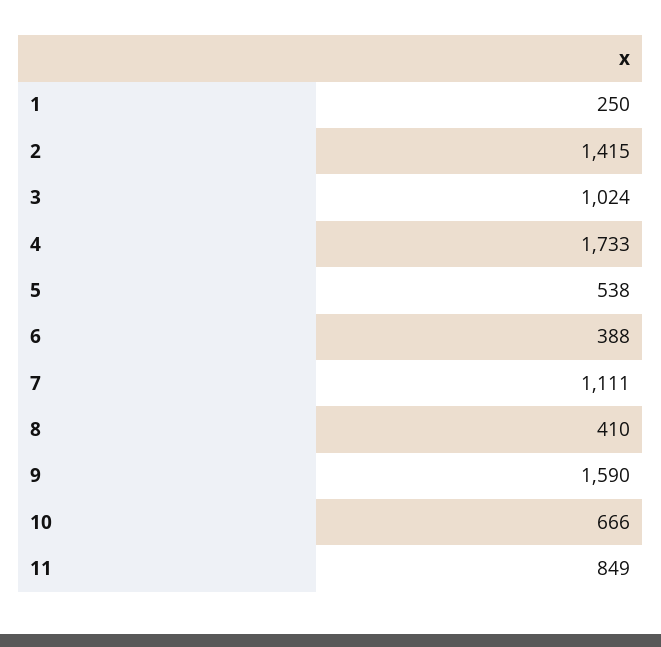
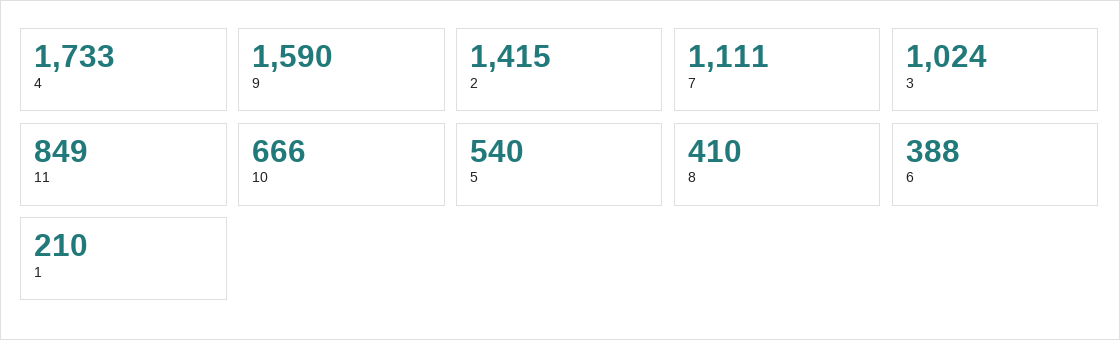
  {
-   "1": 250,
+   "1": 210,
    "2": 1415,
    "3": 1024,
    "4": 1733,
-   "5": 538,
+   "5": 540,
    "6": 388,
    "7": 1111,
    "8": 410,
    "9": 1590,
    "10": 666,
    "11": 849
  }

